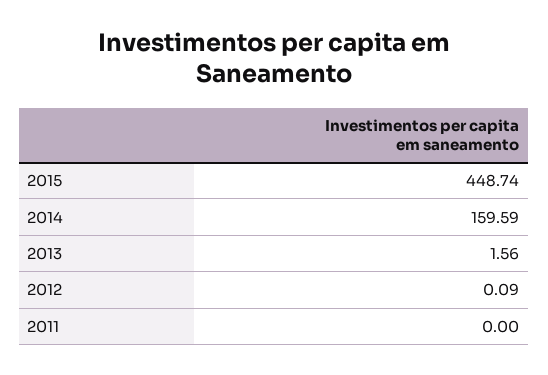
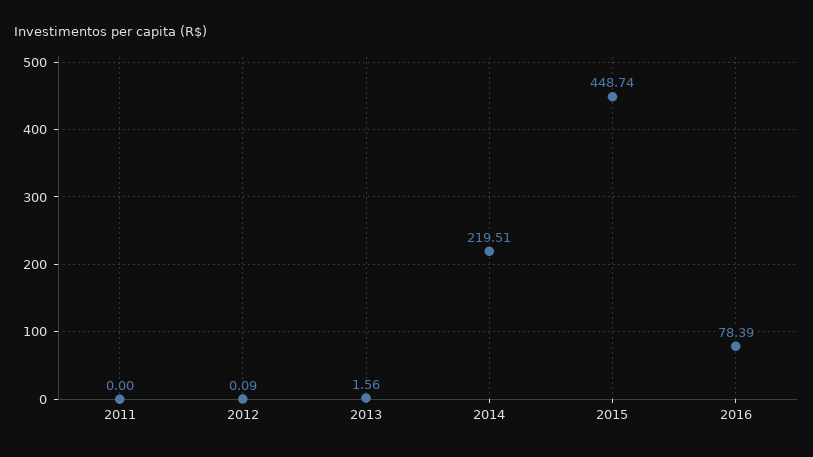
  {
    "2015": 448.74,
-   "2014": 159.59,
+   "2014": 219.51,
    "2013": 1.56,
    "2012": 0.09,
-   "2011": 0
+   "2011": 0,
+   "2016": 78.39
  }

